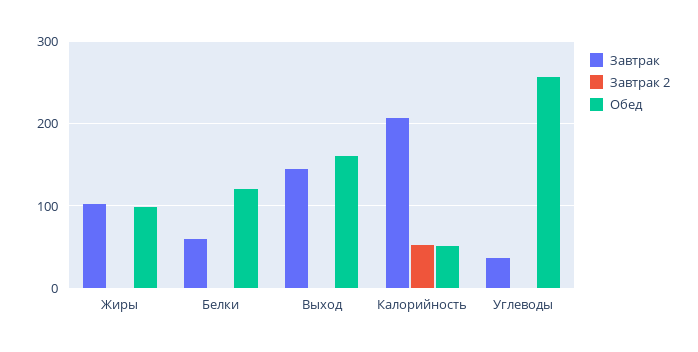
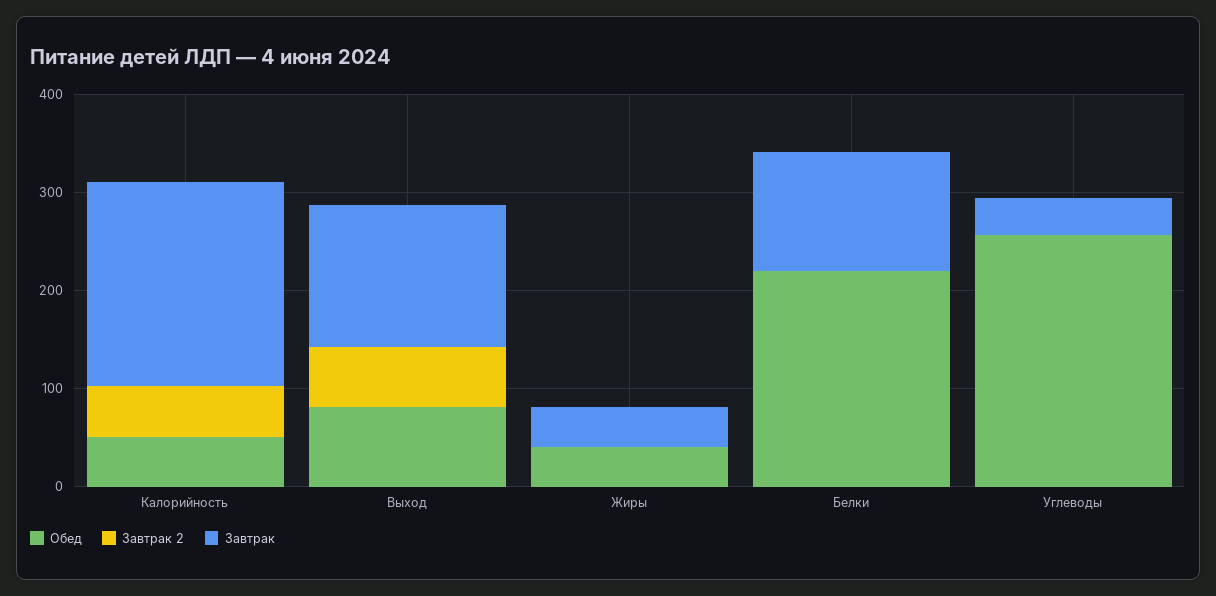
  {
    "Завтрак": {
-     "Жиры": 100,
+     "Жиры": 40,
-     "Белки": 60,
+     "Белки": 120,
      "Выход": 150,
      "Калорийность": 210,
      "Углеводы": 40
    },
    "Завтрак 2": {
      "Жиры": 0,
      "Белки": 0,
-     "Выход": 0,
+     "Выход": 60,
      "Калорийность": 50,
      "Углеводы": 0
    },
    "Обед": {
-     "Жиры": 100,
+     "Жиры": 40,
-     "Белки": 120,
+     "Белки": 220,
-     "Выход": 160,
+     "Выход": 80,
      "Калорийность": 50,
      "Углеводы": 260
    }
  }

